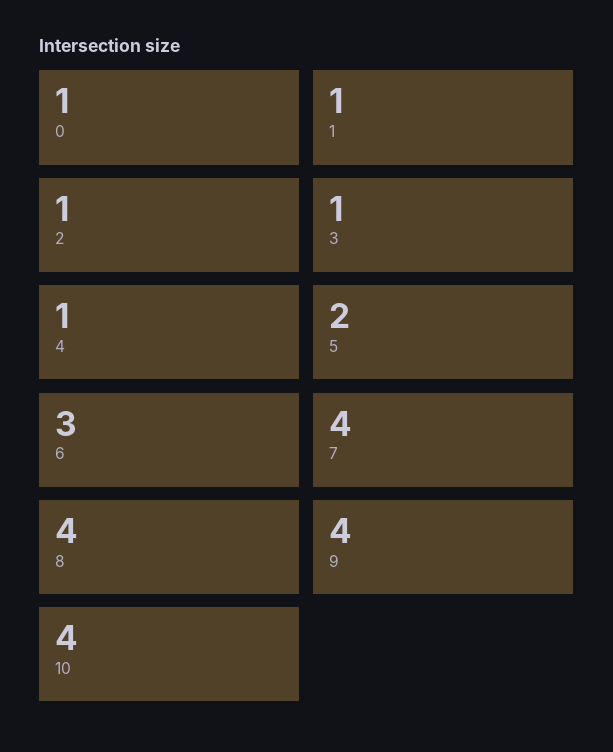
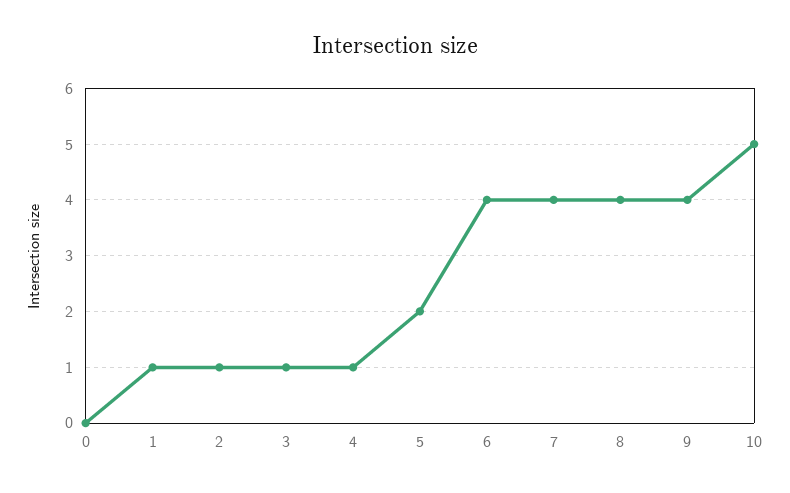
  {
-   "0": 1,
+   "0": 0,
    "1": 1,
    "2": 1,
    "3": 1,
    "4": 1,
    "5": 2,
-   "6": 3,
+   "6": 4,
    "7": 4,
    "8": 4,
    "9": 4,
-   "10": 4
+   "10": 5
  }

